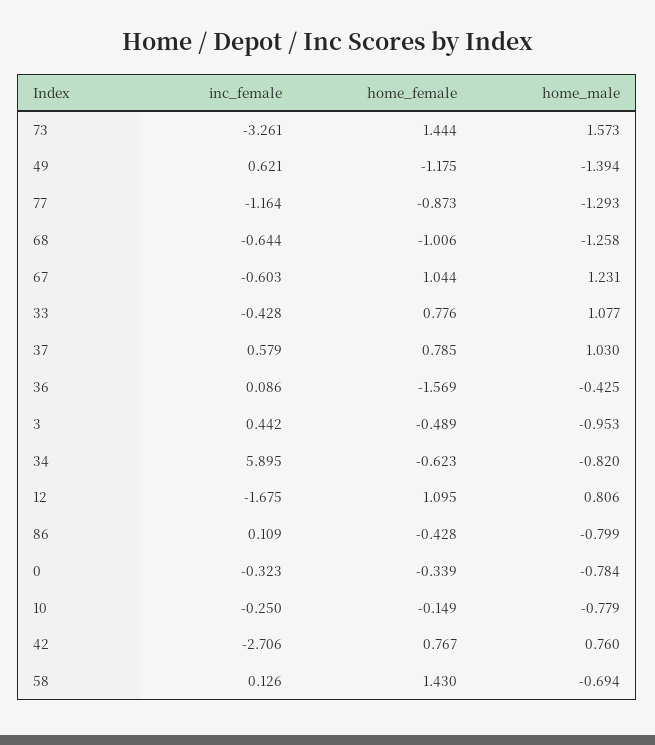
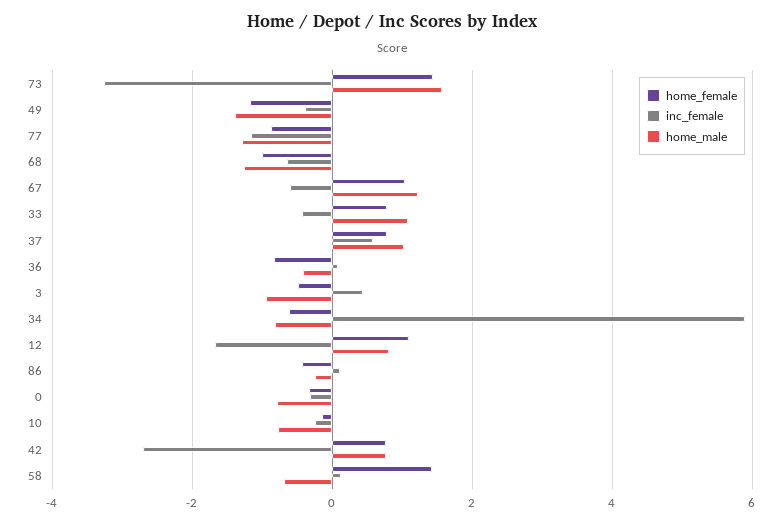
  {
    "inc_female": {
      "73": -3.261,
-     "49": 0.621,
+     "49": -0.4,
      "77": -1.164,
      "68": -0.644,
      "67": -0.603,
      "33": -0.428,
      "37": 0.579,
      "36": 0.086,
      "3": 0.442,
      "34": 5.895,
      "12": -1.675,
      "86": 0.109,
      "0": -0.323,
      "10": -0.25,
      "42": -2.706,
      "58": 0.126
    },
    "home_female": {
      "73": 1.444,
      "49": -1.175,
      "77": -0.873,
      "68": -1.006,
      "67": 1.044,
      "33": 0.776,
      "37": 0.785,
-     "36": -1.569,
+     "36": -0.8,
      "3": -0.489,
      "34": -0.623,
      "12": 1.095,
      "86": -0.428,
      "0": -0.339,
      "10": -0.149,
      "42": 0.767,
      "58": 1.43
    },
    "home_male": {
      "73": 1.573,
      "49": -1.394,
      "77": -1.293,
      "68": -1.258,
      "67": 1.231,
      "33": 1.077,
      "37": 1.03,
      "36": -0.425,
      "3": -0.953,
      "34": -0.82,
      "12": 0.806,
-     "86": -0.799,
+     "86": -0.2,
      "0": -0.784,
      "10": -0.779,
      "42": 0.76,
      "58": -0.694
    }
  }

